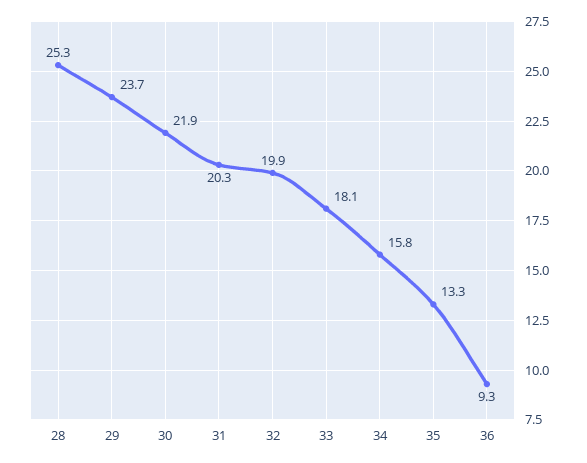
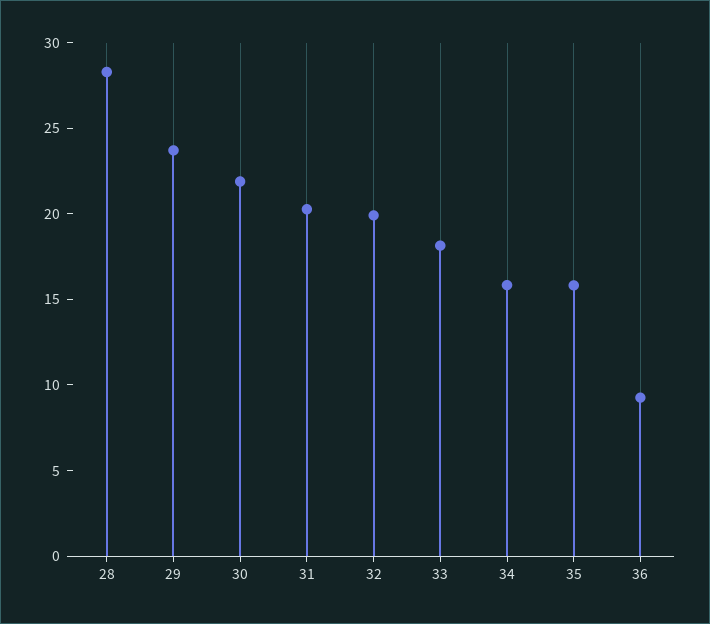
  {
-   "28": 25.3,
+   "28": 28,
    "29": 23.7,
    "30": 21.9,
    "31": 20.3,
    "32": 19.9,
    "33": 18.1,
    "34": 15.8,
-   "35": 13.3,
+   "35": 16,
    "36": 9.3
  }

